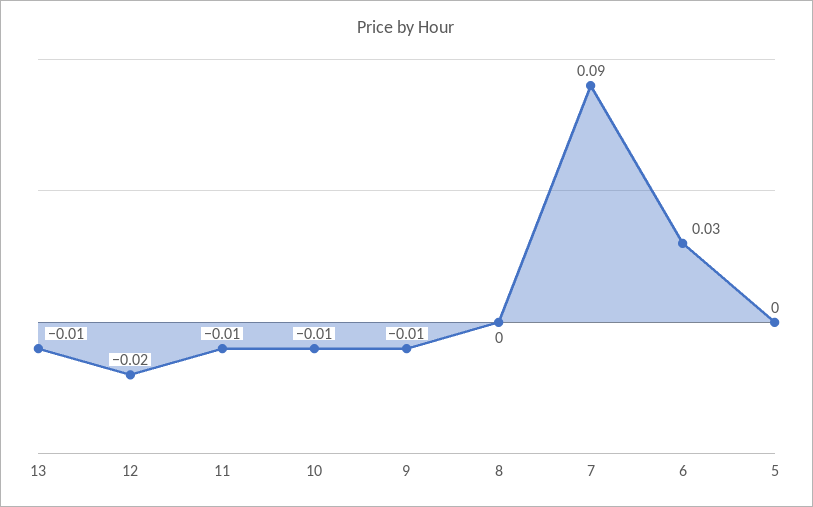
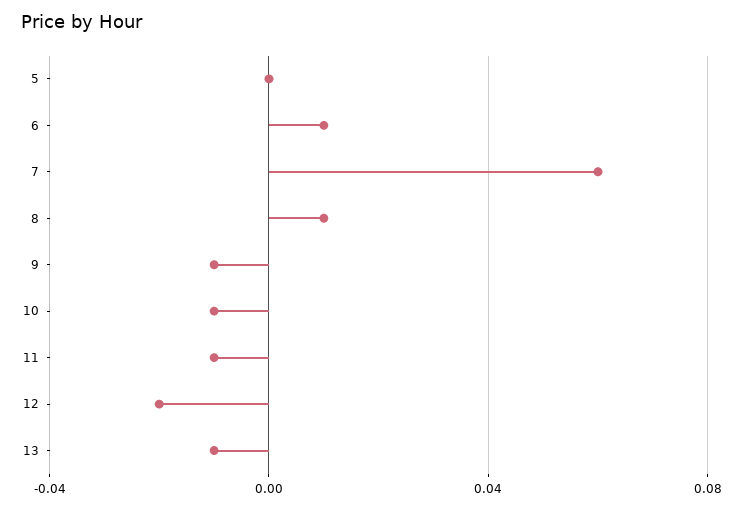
  {
    "13": -0.01,
    "12": -0.02,
    "11": -0.01,
    "10": -0.01,
    "9": -0.01,
-   "8": 0,
+   "8": 0.01,
-   "7": 0.09,
+   "7": 0.06,
-   "6": 0.03,
+   "6": 0.01,
    "5": 0
  }

